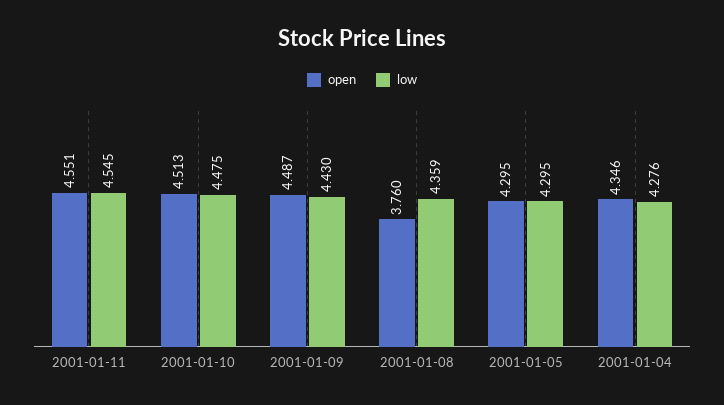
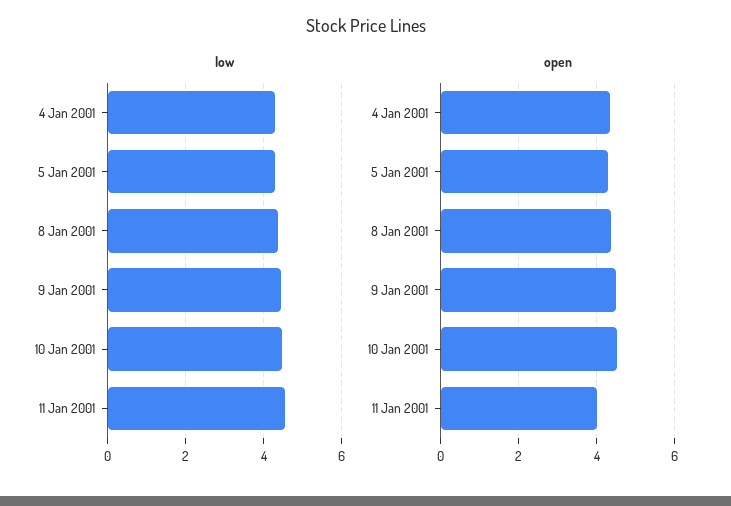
  {
    "open": {
-     "2001-01-11": 4.551,
+     "2001-01-11": 4,
      "2001-01-10": 4.513,
      "2001-01-09": 4.487,
-     "2001-01-08": 3.76,
+     "2001-01-08": 4.4,
      "2001-01-05": 4.295,
      "2001-01-04": 4.346
    },
    "low": {
      "2001-01-11": 4.545,
      "2001-01-10": 4.475,
      "2001-01-09": 4.43,
      "2001-01-08": 4.359,
      "2001-01-05": 4.295,
      "2001-01-04": 4.276
    }
  }

